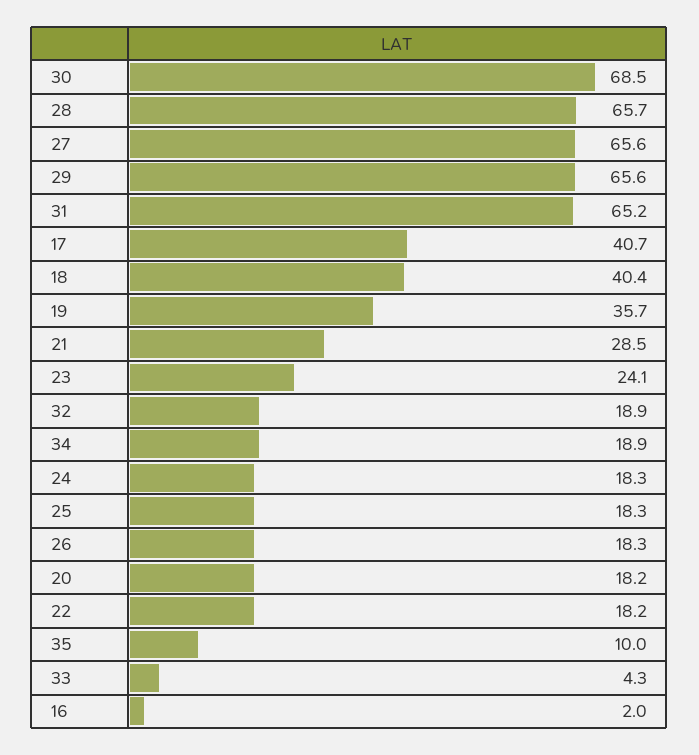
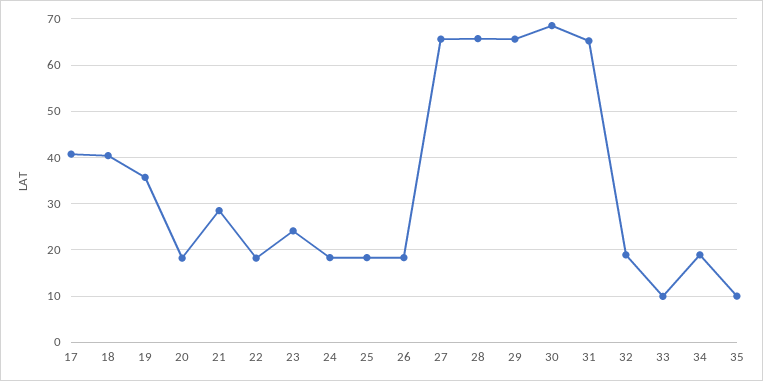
  {
    "30": 68.5,
    "28": 65.7,
    "27": 65.6,
    "29": 65.6,
    "31": 65.2,
    "17": 40.7,
    "18": 40.4,
    "19": 35.7,
    "21": 28.5,
    "23": 24.1,
    "32": 18.9,
    "34": 18.9,
    "24": 18.3,
    "25": 18.3,
    "26": 18.3,
    "20": 18.2,
    "22": 18.2,
    "35": 10,
-   "33": 4.3,
+   "33": 10
-   "16": 2
  }

